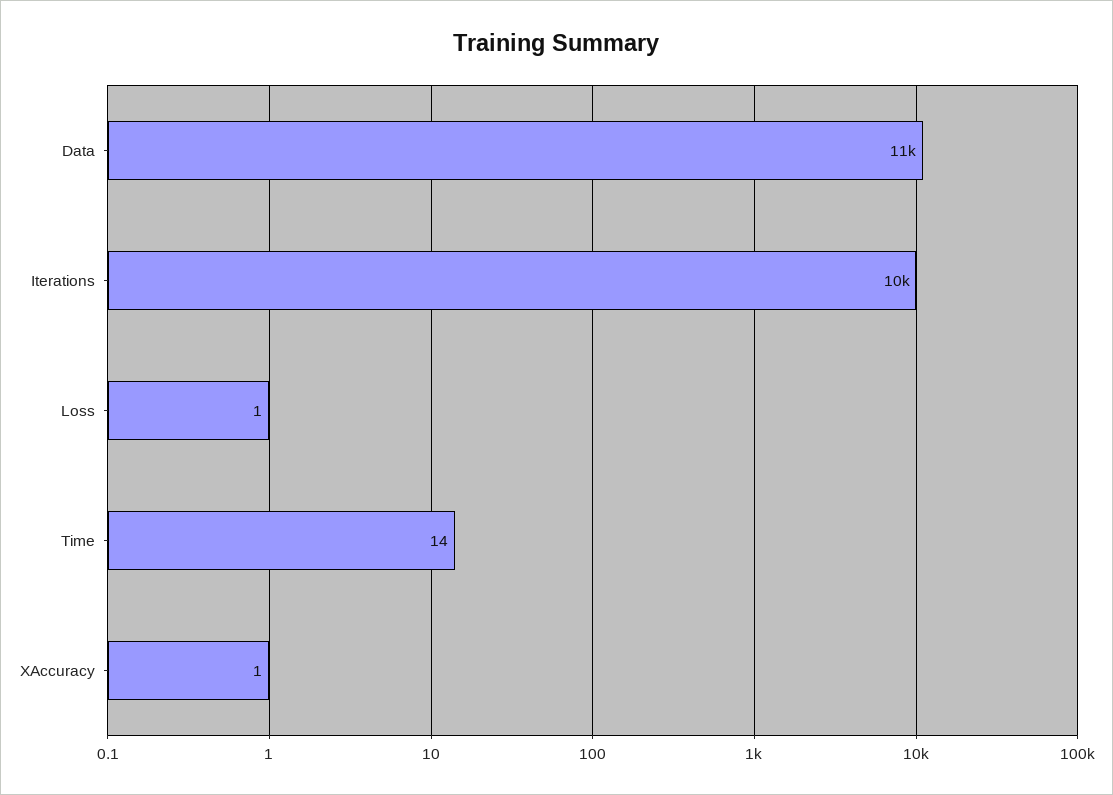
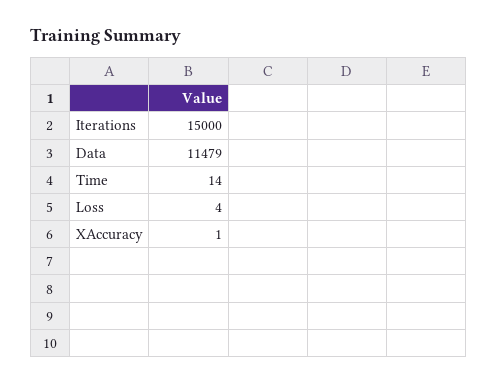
  {
    "Data": 11479,
-   "Iterations": 10000,
+   "Iterations": 15000,
-   "Loss": 1,
+   "Loss": 4,
    "Time": 14,
    "XAccuracy": 1
  }

